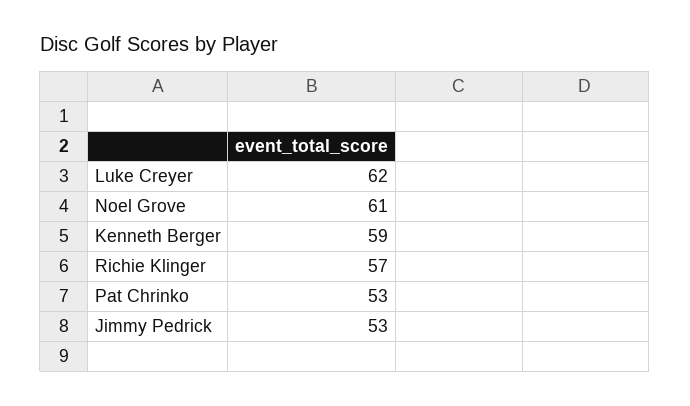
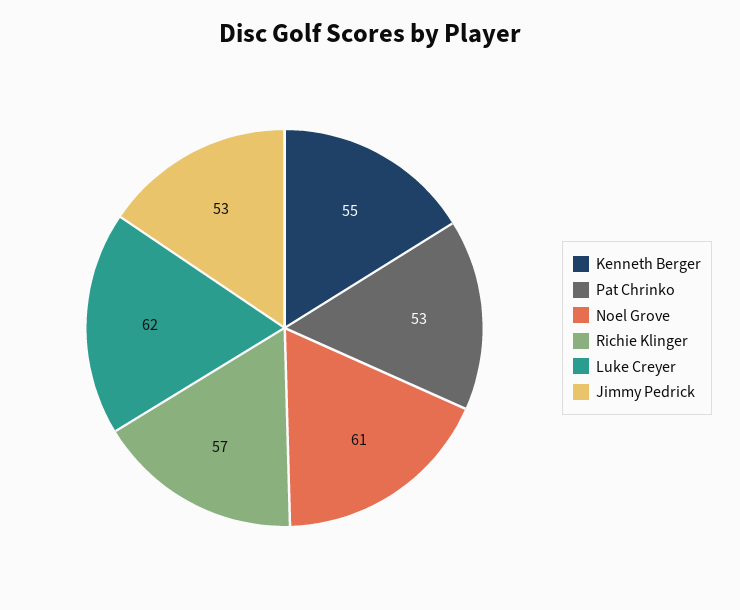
  {
    "Luke Creyer": 62,
    "Noel Grove": 61,
-   "Kenneth Berger": 59,
+   "Kenneth Berger": 55,
    "Richie Klinger": 57,
    "Pat Chrinko": 53,
    "Jimmy Pedrick": 53
  }

